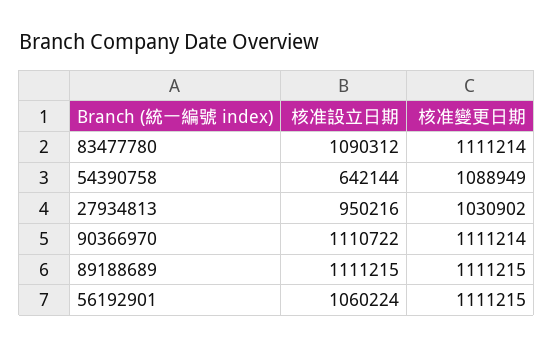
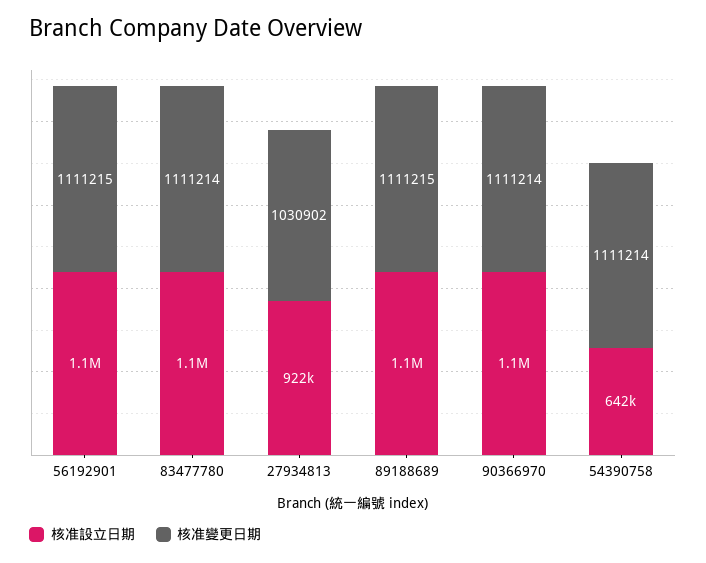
  {
    "核准設立日期": {
      "83477780": 1090312,
      "54390758": 642144,
-     "27934813": 950216,
+     "27934813": 922000,
      "90366970": 1110722,
      "89188689": 1111215,
      "56192901": 1060224
    },
    "核准變更日期": {
      "83477780": 1111214,
-     "54390758": 1088949,
+     "54390758": 1111214,
      "27934813": 1030902,
      "90366970": 1111214,
      "89188689": 1111215,
      "56192901": 1111215
    }
  }

